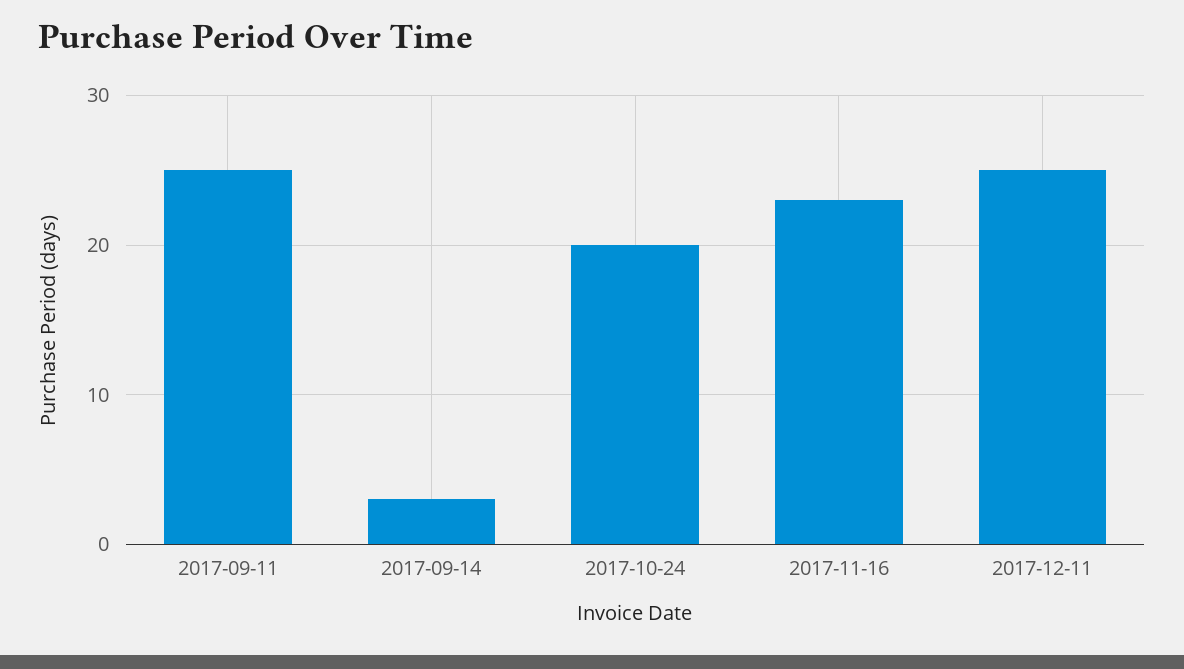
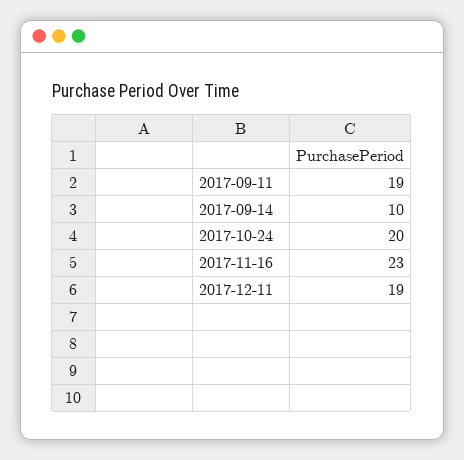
  {
-   "2017-09-11": 25,
+   "2017-09-11": 19,
-   "2017-09-14": 3,
+   "2017-09-14": 10,
    "2017-10-24": 20,
    "2017-11-16": 23,
-   "2017-12-11": 25
+   "2017-12-11": 19
  }

